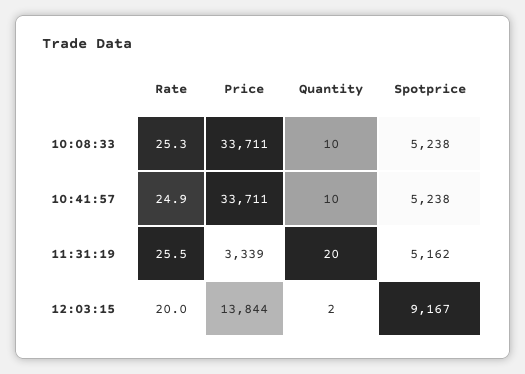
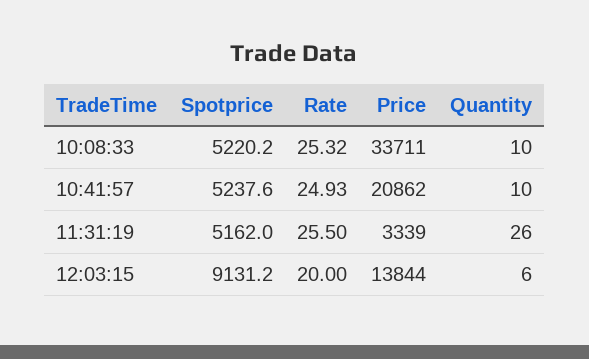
  {
    "Rate": {
      "10:08:33": 25.32,
      "10:41:57": 24.93,
      "11:31:19": 25.5,
      "12:03:15": 20
    },
    "Price": {
      "10:08:33": 33711,
-     "10:41:57": 33711,
+     "10:41:57": 20862,
      "11:31:19": 3339,
      "12:03:15": 13844
    },
    "Quantity": {
      "10:08:33": 10,
      "10:41:57": 10,
-     "11:31:19": 20,
+     "11:31:19": 26,
-     "12:03:15": 2
+     "12:03:15": 6
    },
    "Spotprice": {
-     "10:08:33": 5238,
+     "10:08:33": 5220.2,
      "10:41:57": 5237.6,
      "11:31:19": 5162,
-     "12:03:15": 9167
+     "12:03:15": 9131.2
    }
  }

